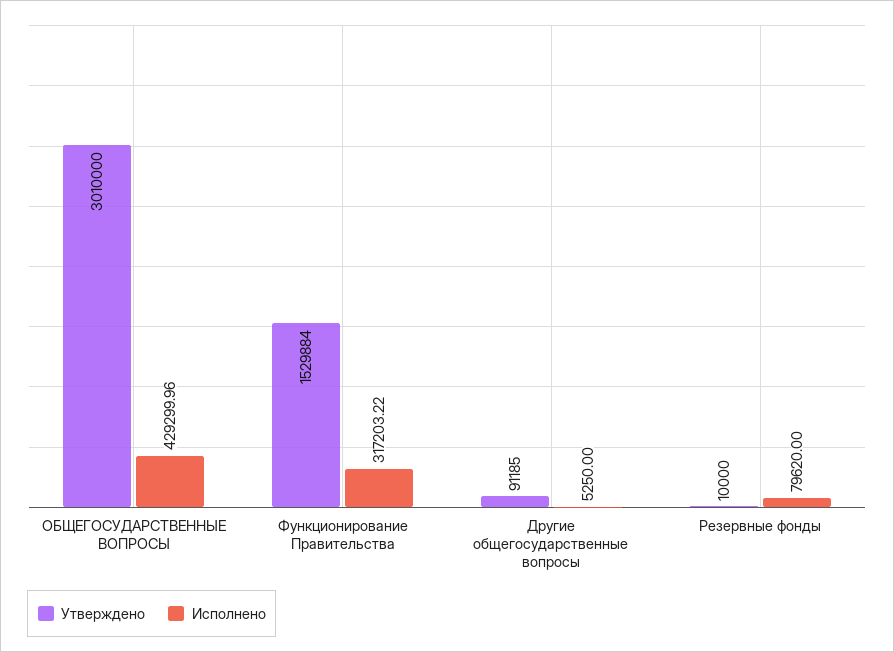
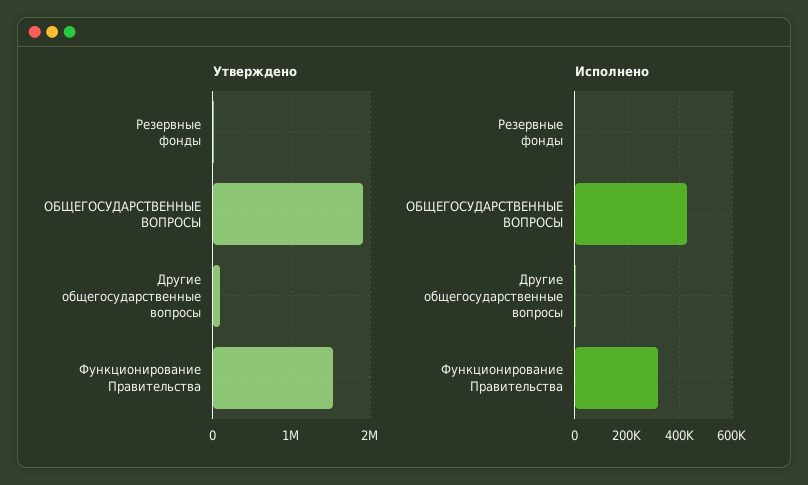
  {
    "Утверждено": {
-     "ОБЩЕГОСУДАРСТВЕННЫЕ ВОПРОСЫ": 3010000,
+     "ОБЩЕГОСУДАРСТВЕННЫЕ ВОПРОСЫ": 1900000,
      "Функционирование Правительства": 1529884,
      "Другие общегосударственные вопросы": 91185,
      "Резервные фонды": 10000
    },
    "Исполнено": {
      "ОБЩЕГОСУДАРСТВЕННЫЕ ВОПРОСЫ": 429299.96,
      "Функционирование Правительства": 317203.22,
      "Другие общегосударственные вопросы": 5250,
-     "Резервные фонды": 79620
+     "Резервные фонды": 0
    }
  }

